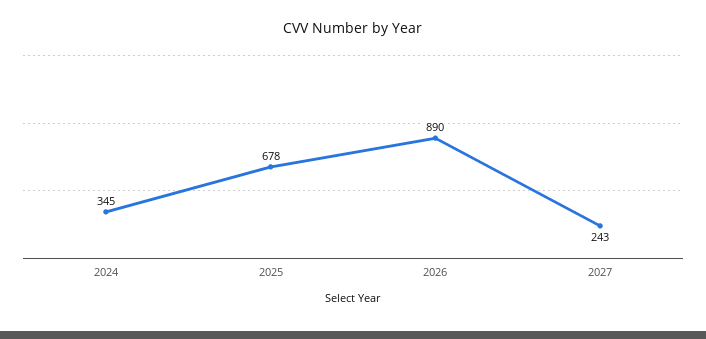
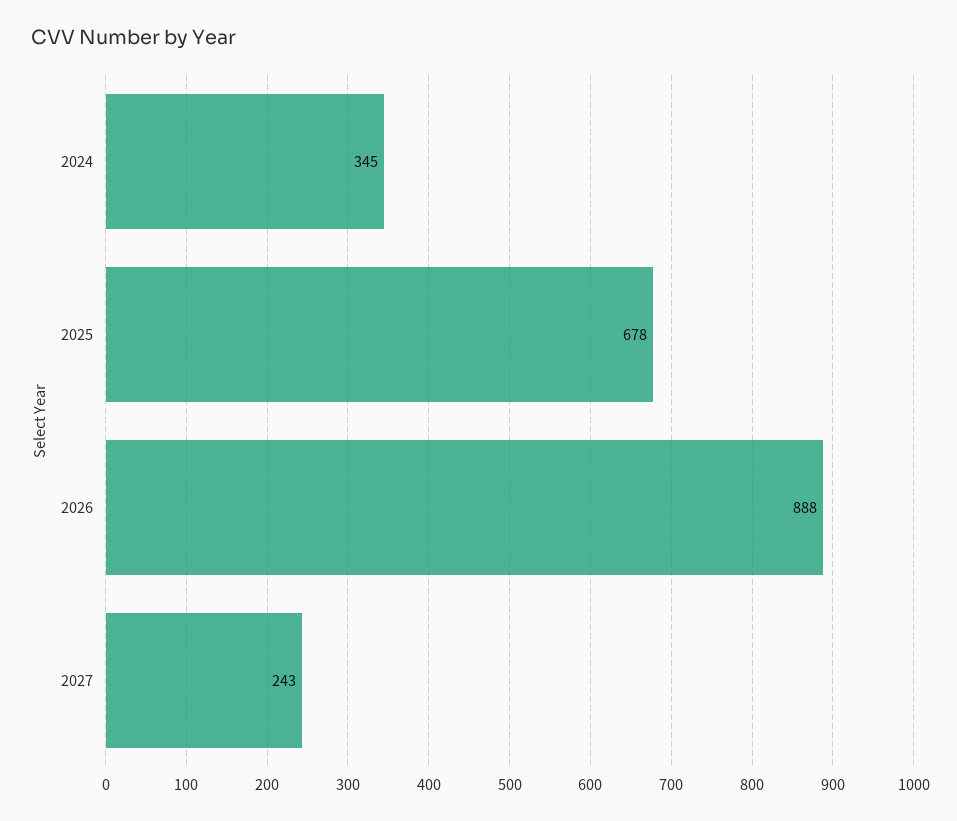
  {
    "2024": 345,
    "2025": 678,
-   "2026": 890,
+   "2026": 888,
    "2027": 243
  }

